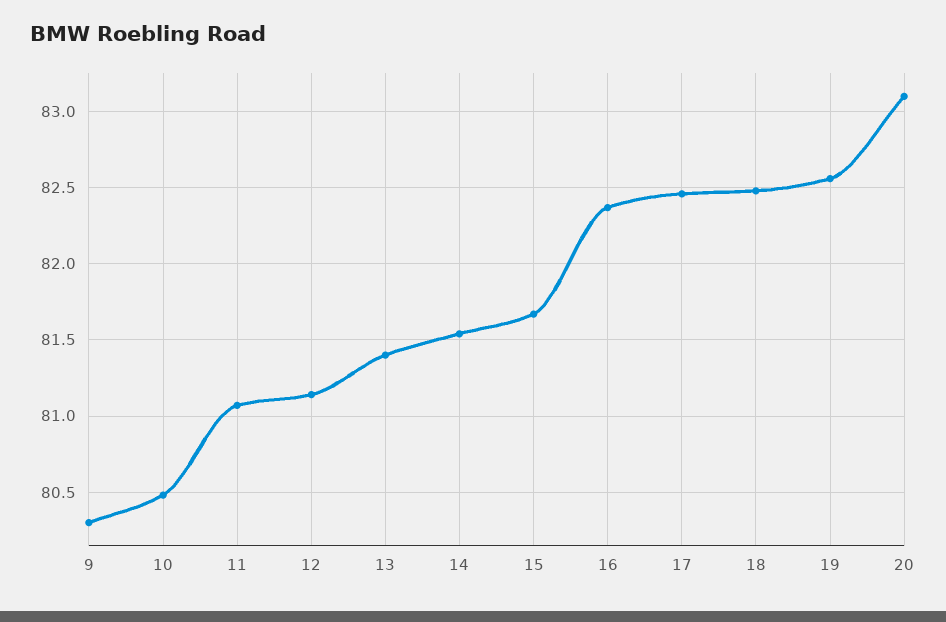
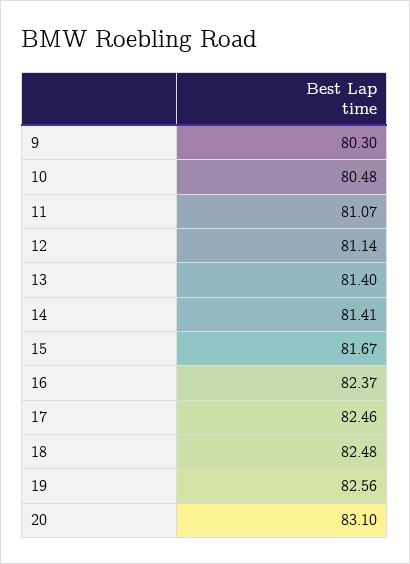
  {
    "9": 80.3,
    "10": 80.48,
    "11": 81.07,
    "12": 81.14,
    "13": 81.4,
-   "14": 81.55,
+   "14": 81.41,
    "15": 81.67,
    "16": 82.37,
    "17": 82.46,
    "18": 82.48,
    "19": 82.56,
    "20": 83.1
  }

